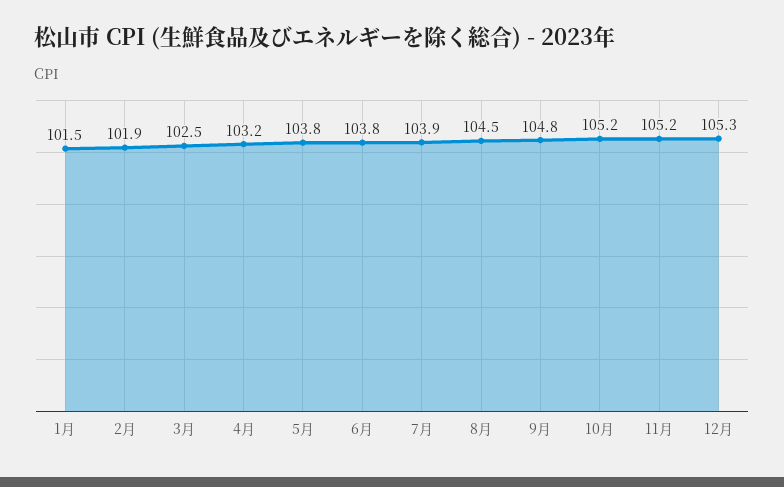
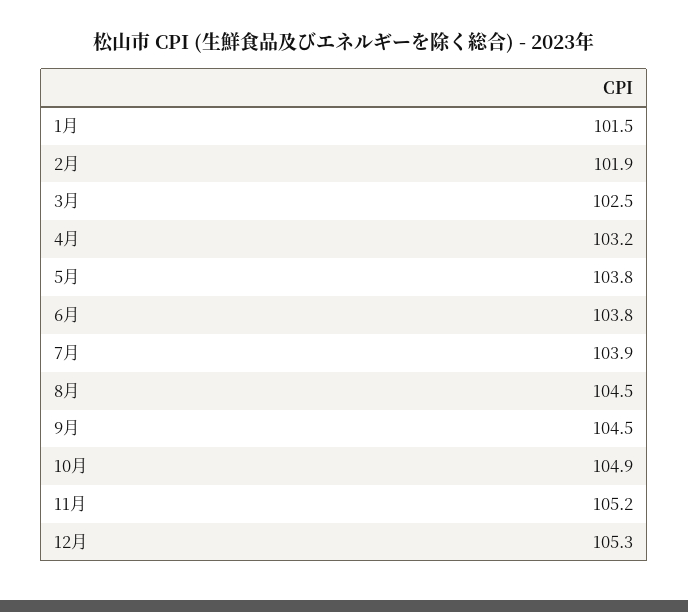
  {
    "1月": 101.5,
    "2月": 101.9,
    "3月": 102.5,
    "4月": 103.2,
    "5月": 103.8,
    "6月": 103.8,
    "7月": 103.9,
    "8月": 104.5,
-   "9月": 104.8,
+   "9月": 104.5,
-   "10月": 105.2,
+   "10月": 104.9,
    "11月": 105.2,
    "12月": 105.3
  }

